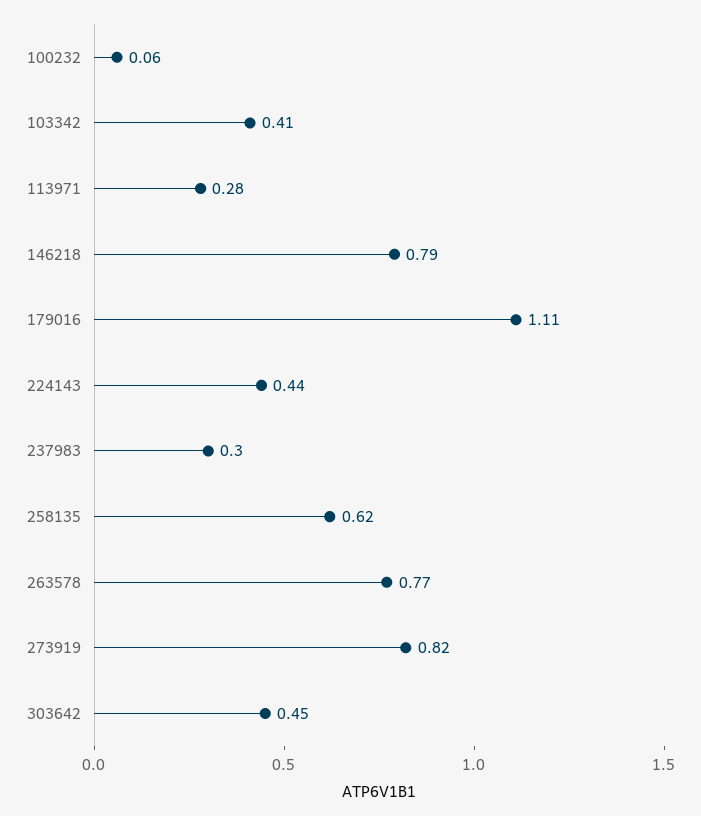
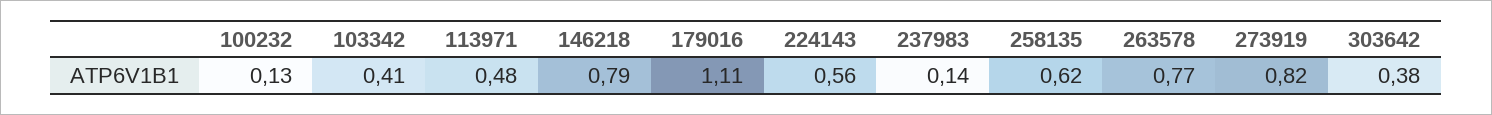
  {
-   "100232": 0.06,
+   "100232": 0.13,
    "103342": 0.41,
-   "113971": 0.28,
+   "113971": 0.48,
    "146218": 0.79,
    "179016": 1.11,
-   "224143": 0.44,
+   "224143": 0.56,
-   "237983": 0.3,
+   "237983": 0.14,
    "258135": 0.62,
    "263578": 0.77,
    "273919": 0.82,
-   "303642": 0.45
+   "303642": 0.38
  }

